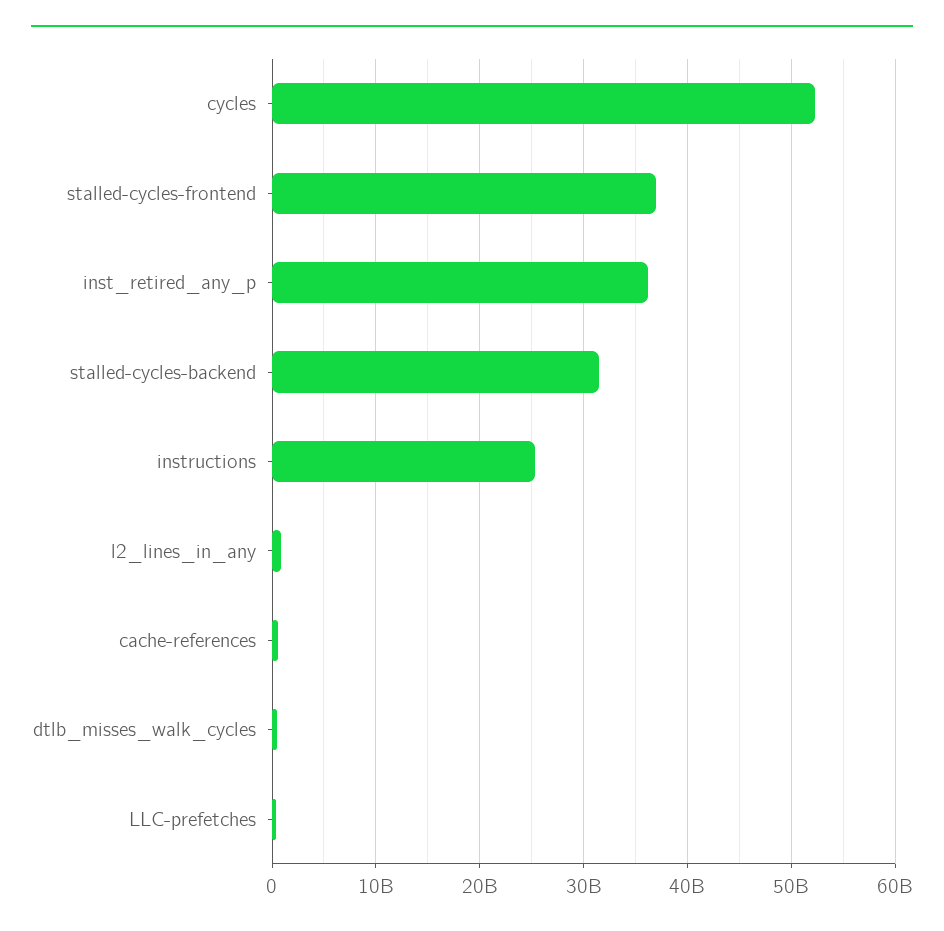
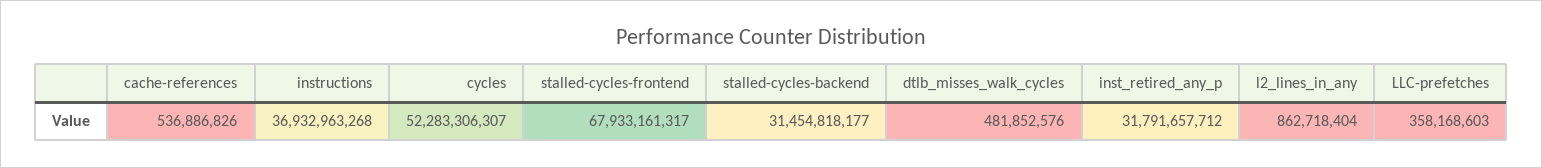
  {
    "cycles": 52283306307,
-   "stalled-cycles-frontend": 37000000000,
+   "stalled-cycles-frontend": 67933161317,
-   "inst_retired_any_p": 36000000000,
+   "inst_retired_any_p": 31791657712,
    "stalled-cycles-backend": 31454818177,
-   "instructions": 25000000000,
+   "instructions": 36932963268,
    "l2_lines_in_any": 862718404,
    "cache-references": 536886826,
    "dtlb_misses_walk_cycles": 481852576,
    "LLC-prefetches": 358168603
  }

